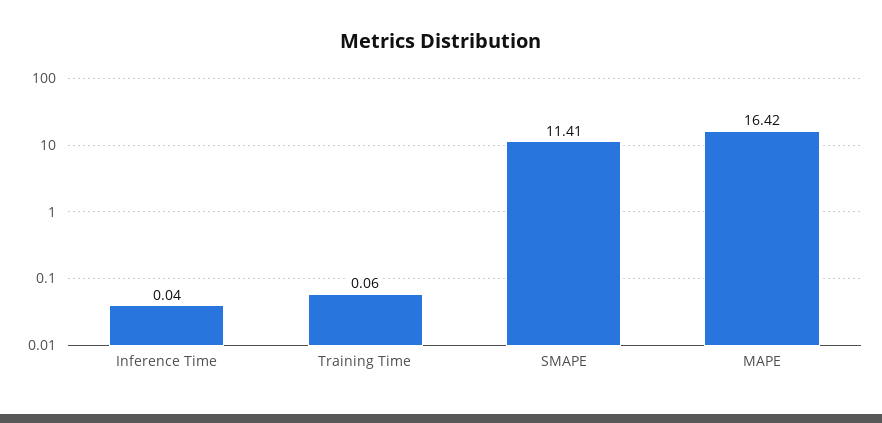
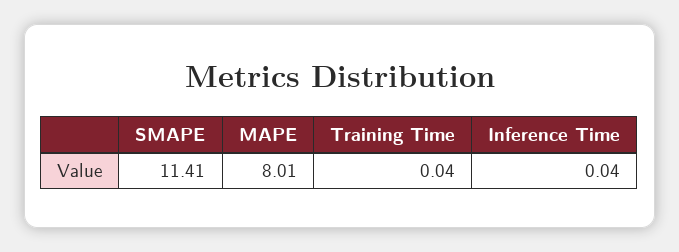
  {
    "Inference Time": 0.04,
-   "Training Time": 0.06,
+   "Training Time": 0.04,
    "SMAPE": 11.41,
-   "MAPE": 16.42
+   "MAPE": 8.01
  }

